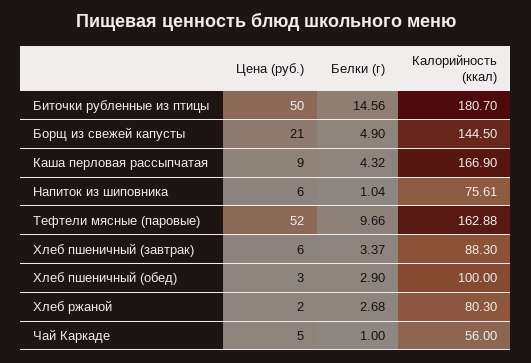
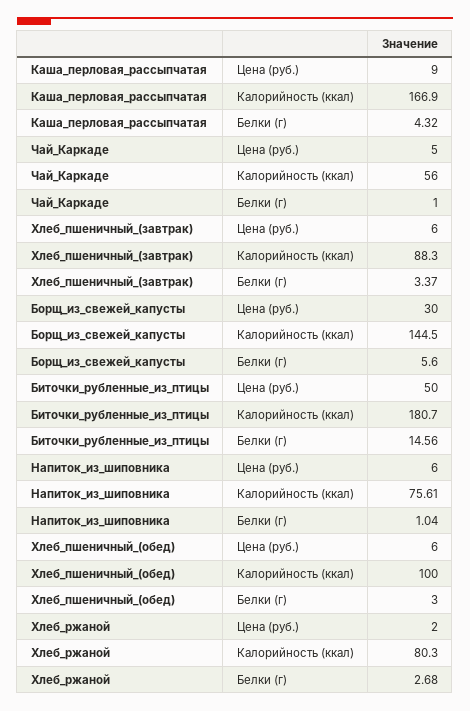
  {
    "Цена (руб.)": {
      "Биточки рубленные из птицы": 50,
-     "Борщ из свежей капусты": 21,
+     "Борщ из свежей капусты": 30,
      "Каша перловая рассыпчатая": 9,
      "Напиток из шиповника": 6,
-     "Тефтели мясные (паровые)": 52,
      "Хлеб пшеничный (завтрак)": 6,
-     "Хлеб пшеничный (обед)": 3,
+     "Хлеб пшеничный (обед)": 6,
      "Хлеб ржаной": 2,
      "Чай Каркаде": 5
    },
    "Белки (г)": {
      "Биточки рубленные из птицы": 14.56,
-     "Борщ из свежей капусты": 4.9,
+     "Борщ из свежей капусты": 5.6,
      "Каша перловая рассыпчатая": 4.32,
      "Напиток из шиповника": 1.04,
-     "Тефтели мясные (паровые)": 9.66,
      "Хлеб пшеничный (завтрак)": 3.37,
-     "Хлеб пшеничный (обед)": 2.9,
+     "Хлеб пшеничный (обед)": 3,
      "Хлеб ржаной": 2.68,
      "Чай Каркаде": 1
    },
    "Калорийность (ккал)": {
      "Биточки рубленные из птицы": 180.7,
      "Борщ из свежей капусты": 144.5,
      "Каша перловая рассыпчатая": 166.9,
      "Напиток из шиповника": 75.61,
-     "Тефтели мясные (паровые)": 162.88,
      "Хлеб пшеничный (завтрак)": 88.3,
      "Хлеб пшеничный (обед)": 100,
      "Хлеб ржаной": 80.3,
      "Чай Каркаде": 56
    }
  }

